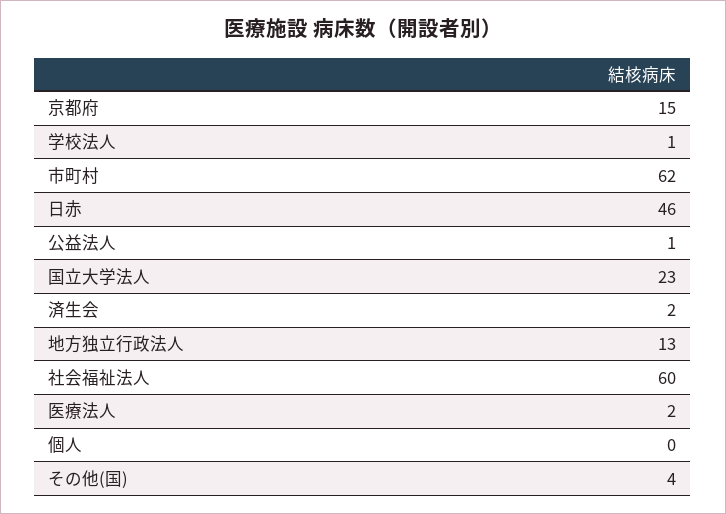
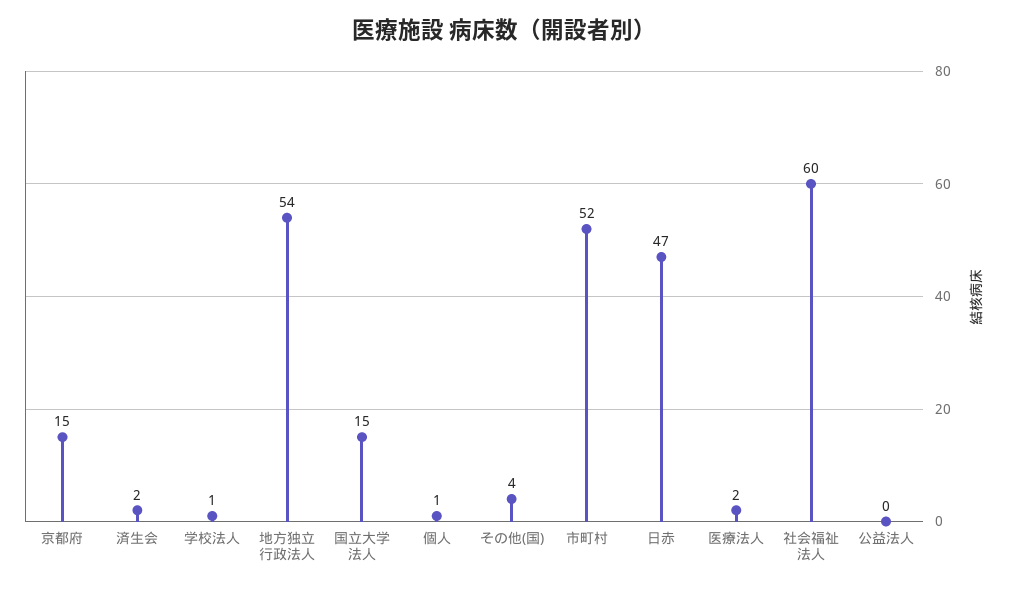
  {
    "京都府": 15,
    "学校法人": 1,
-   "市町村": 62,
+   "市町村": 52,
-   "日赤": 46,
+   "日赤": 47,
-   "公益法人": 1,
+   "公益法人": 0,
-   "国立大学法人": 23,
+   "国立大学法人": 15,
    "済生会": 2,
-   "地方独立行政法人": 13,
+   "地方独立行政法人": 54,
    "社会福祉法人": 60,
    "医療法人": 2,
-   "個人": 0,
+   "個人": 1,
    "その他(国)": 4
  }

